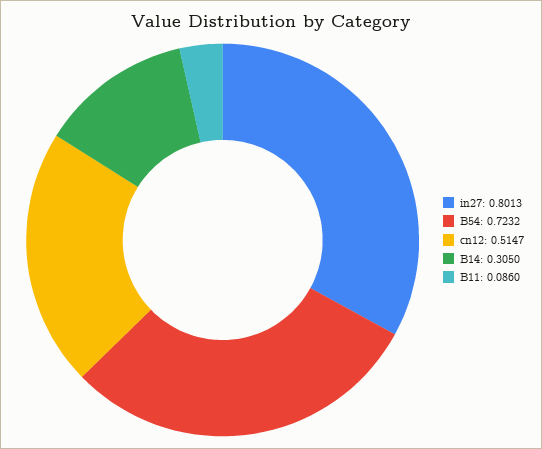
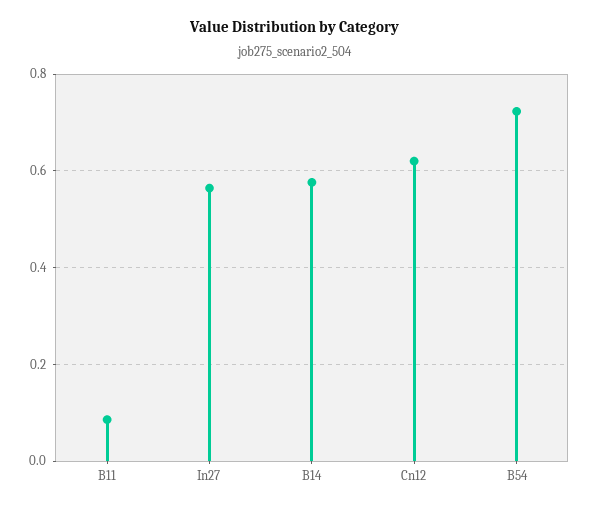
  {
-   "in27": 0.8013,
+   "in27": 0.56,
    "B54": 0.7232,
-   "cn12": 0.5147,
+   "cn12": 0.62,
-   "B14": 0.305,
+   "B14": 0.58,
    "B11": 0.086
  }

